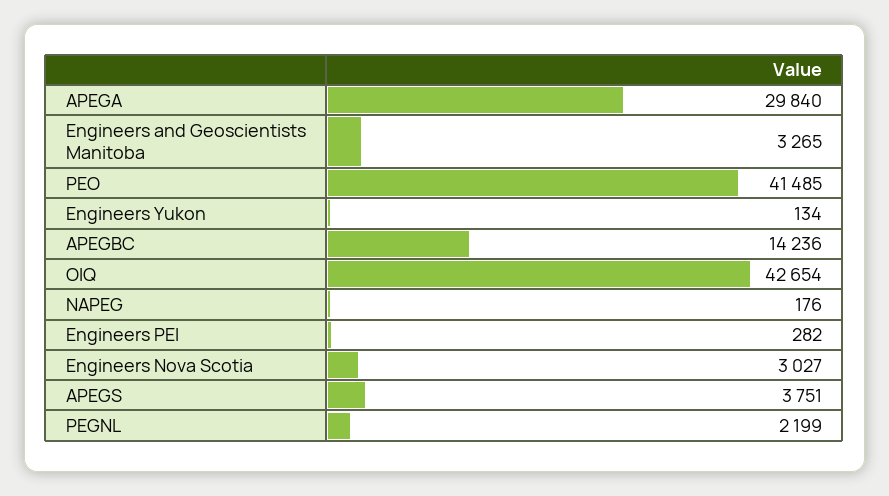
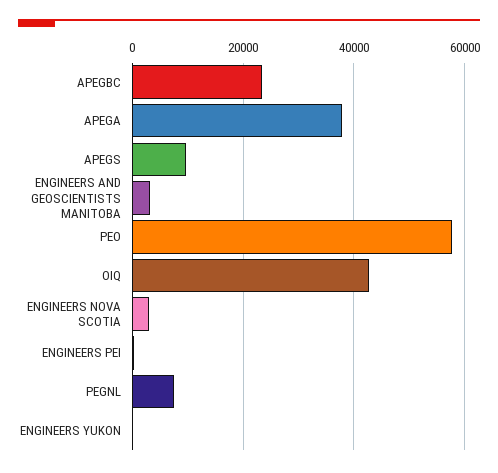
  {
-   "APEGA": 29840,
+   "APEGA": 38000,
    "Engineers and Geoscientists Manitoba": 3265,
-   "PEO": 41485,
+   "PEO": 58000,
    "Engineers Yukon": 134,
-   "APEGBC": 14236,
+   "APEGBC": 24000,
    "OIQ": 42654,
-   "NAPEG": 176,
    "Engineers PEI": 282,
    "Engineers Nova Scotia": 3027,
-   "APEGS": 3751,
+   "APEGS": 10000,
-   "PEGNL": 2199
+   "PEGNL": 8000
  }

